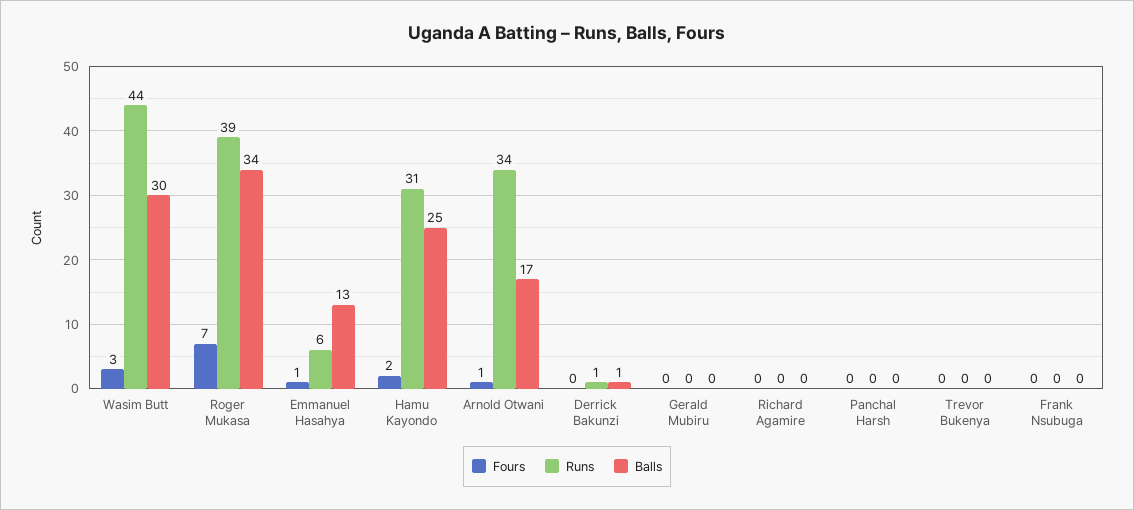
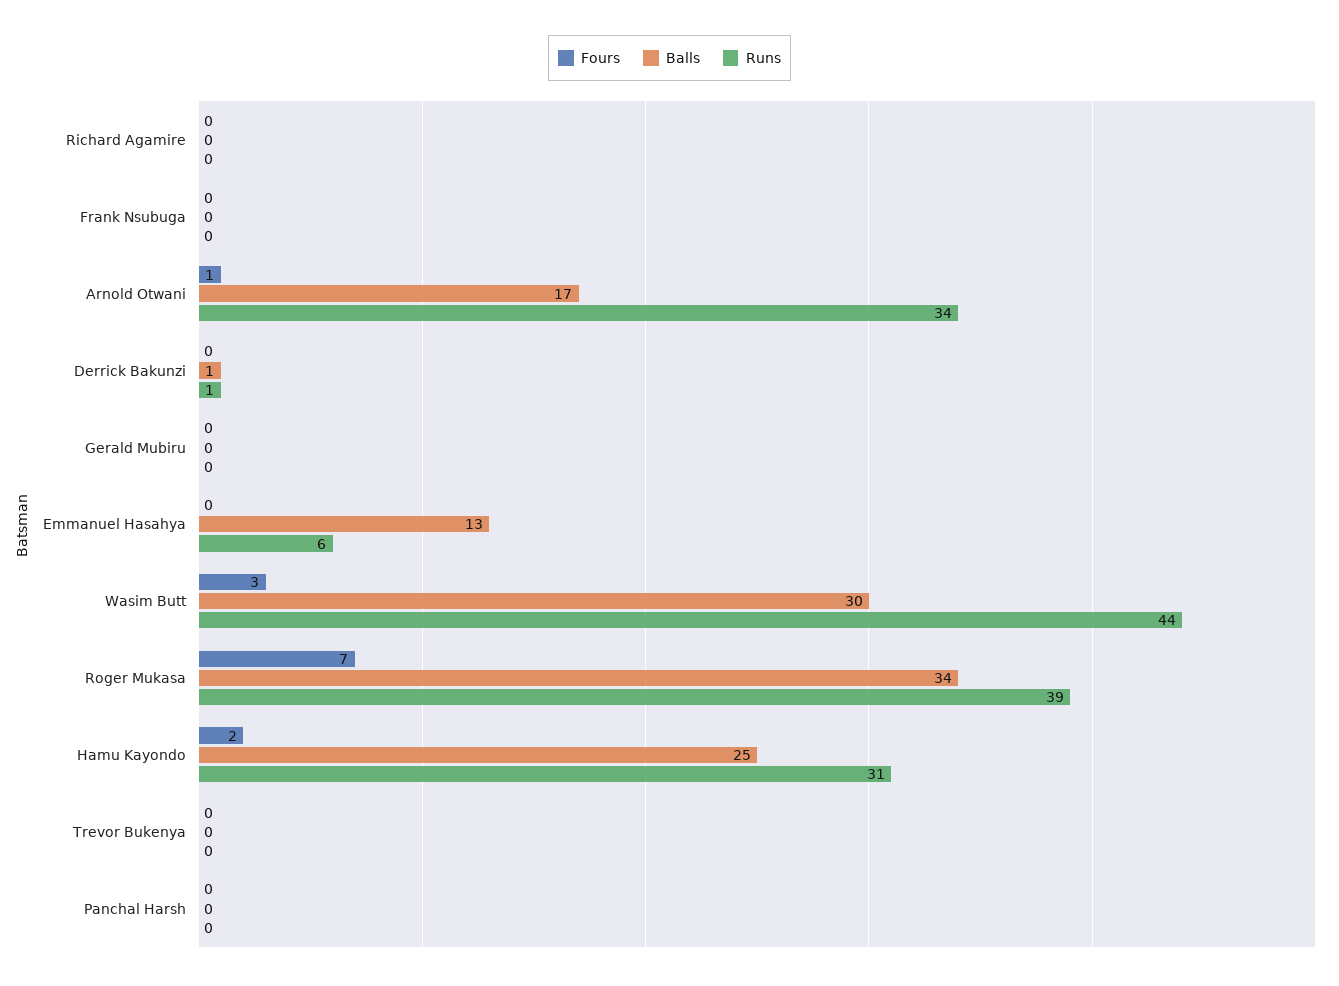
  {
    "Fours": {
      "Wasim Butt": 3,
      "Roger Mukasa": 7,
-     "Emmanuel Hasahya": 1,
+     "Emmanuel Hasahya": 0,
      "Hamu Kayondo": 2,
      "Arnold Otwani": 1,
      "Derrick Bakunzi": 0,
      "Gerald Mubiru": 0,
      "Richard Agamire": 0,
      "Panchal Harsh": 0,
      "Trevor Bukenya": 0,
      "Frank Nsubuga": 0
    },
    "Runs": {
      "Wasim Butt": 44,
      "Roger Mukasa": 39,
      "Emmanuel Hasahya": 6,
      "Hamu Kayondo": 31,
      "Arnold Otwani": 34,
      "Derrick Bakunzi": 1,
      "Gerald Mubiru": 0,
      "Richard Agamire": 0,
      "Panchal Harsh": 0,
      "Trevor Bukenya": 0,
      "Frank Nsubuga": 0
    },
    "Balls": {
      "Wasim Butt": 30,
      "Roger Mukasa": 34,
      "Emmanuel Hasahya": 13,
      "Hamu Kayondo": 25,
      "Arnold Otwani": 17,
      "Derrick Bakunzi": 1,
      "Gerald Mubiru": 0,
      "Richard Agamire": 0,
      "Panchal Harsh": 0,
      "Trevor Bukenya": 0,
      "Frank Nsubuga": 0
    }
  }

